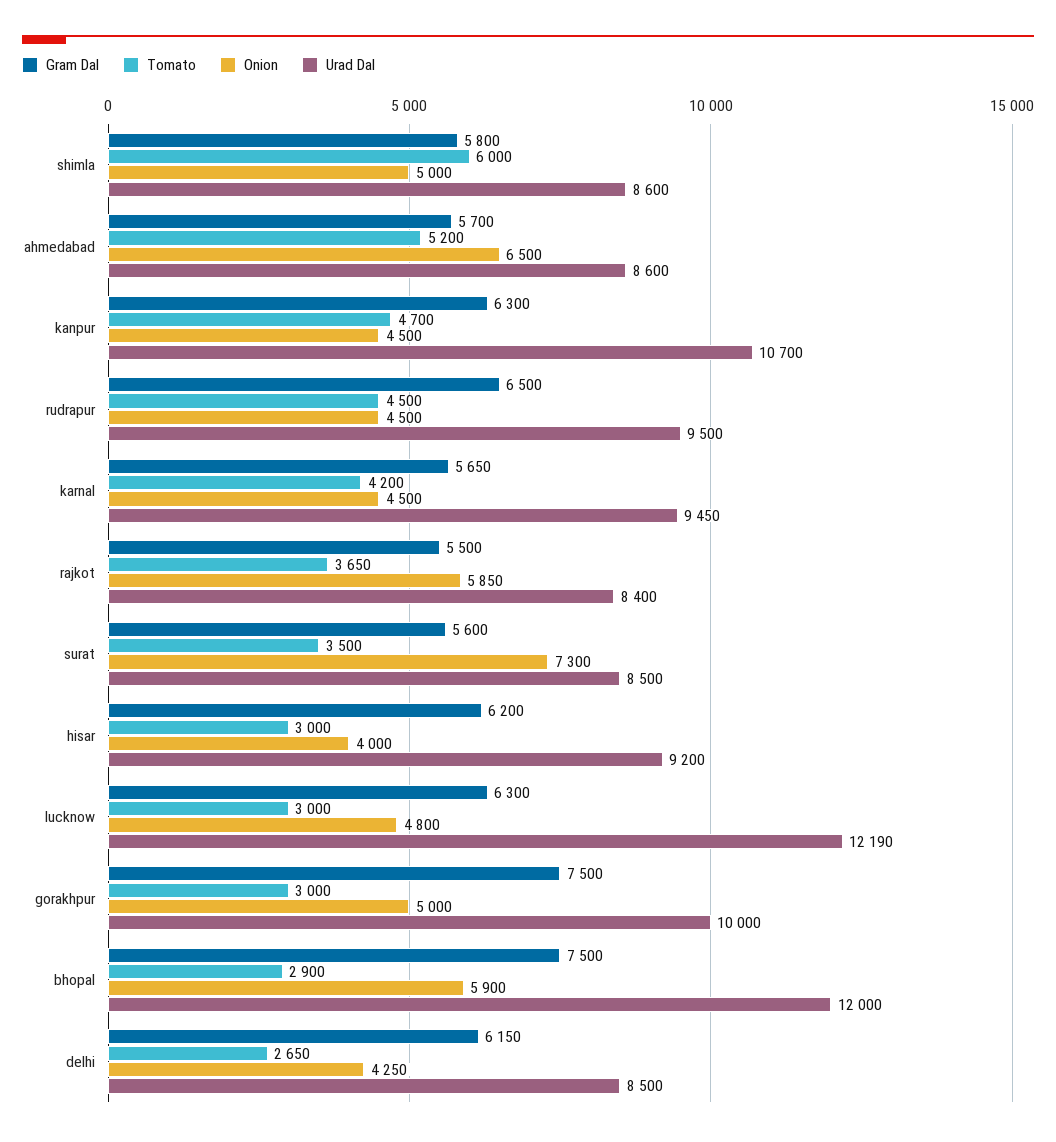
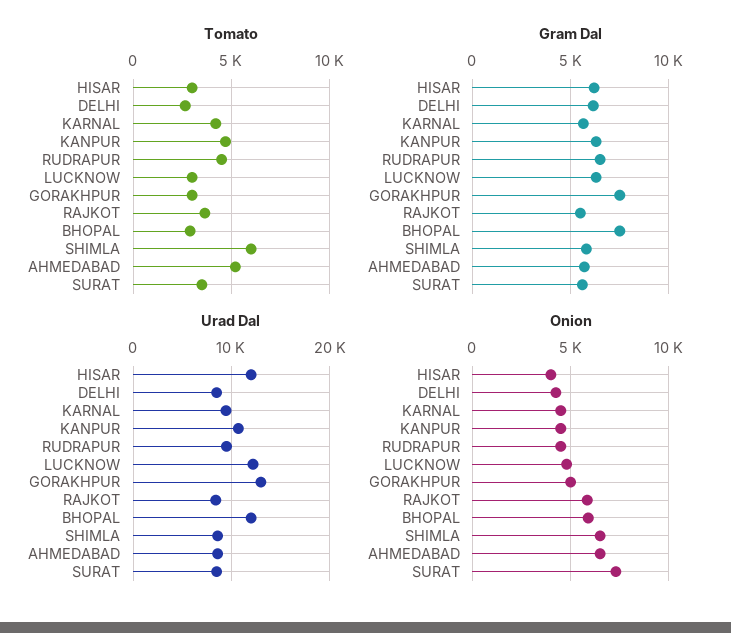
  {
    "Gram Dal": {
      "shimla": 5800,
      "ahmedabad": 5700,
      "kanpur": 6300,
      "rudrapur": 6500,
      "karnal": 5650,
      "rajkot": 5500,
      "surat": 5600,
      "hisar": 6200,
      "lucknow": 6300,
      "gorakhpur": 7500,
      "bhopal": 7500,
      "delhi": 6150
    },
    "Tomato": {
      "shimla": 6000,
      "ahmedabad": 5200,
      "kanpur": 4700,
      "rudrapur": 4500,
      "karnal": 4200,
      "rajkot": 3650,
      "surat": 3500,
      "hisar": 3000,
      "lucknow": 3000,
      "gorakhpur": 3000,
      "bhopal": 2900,
      "delhi": 2650
    },
    "Onion": {
-     "shimla": 5000,
+     "shimla": 6500,
      "ahmedabad": 6500,
      "kanpur": 4500,
      "rudrapur": 4500,
      "karnal": 4500,
      "rajkot": 5850,
      "surat": 7300,
      "hisar": 4000,
      "lucknow": 4800,
      "gorakhpur": 5000,
      "bhopal": 5900,
      "delhi": 4250
    },
    "Urad Dal": {
      "shimla": 8600,
      "ahmedabad": 8600,
      "kanpur": 10700,
      "rudrapur": 9500,
      "karnal": 9450,
      "rajkot": 8400,
      "surat": 8500,
-     "hisar": 9200,
+     "hisar": 12000,
      "lucknow": 12190,
-     "gorakhpur": 10000,
+     "gorakhpur": 13000,
      "bhopal": 12000,
      "delhi": 8500
    }
  }

